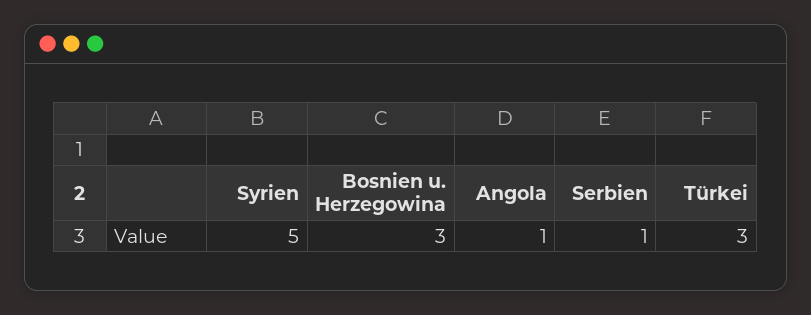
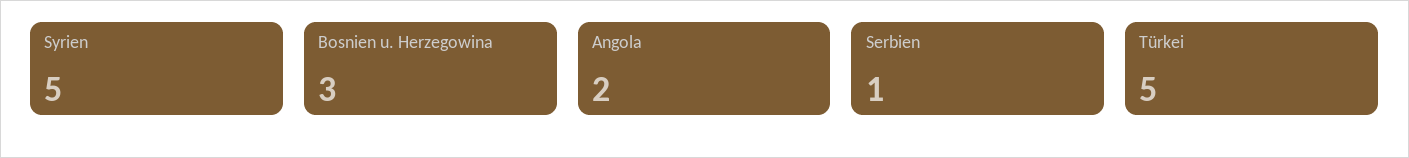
  {
    "Syrien": 5,
    "Bosnien u. Herzegowina": 3,
-   "Angola": 1,
+   "Angola": 2,
    "Serbien": 1,
-   "Türkei": 3
+   "Türkei": 5
  }

